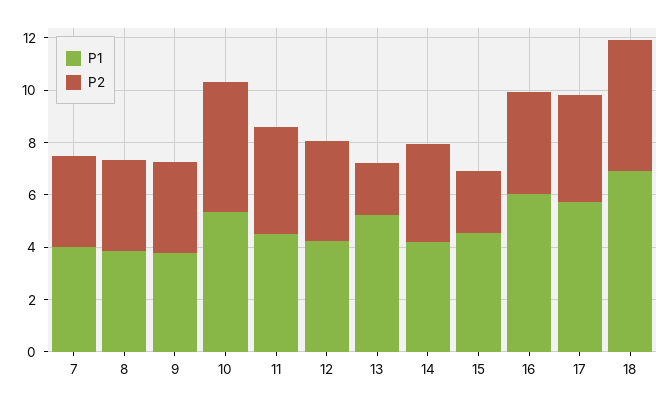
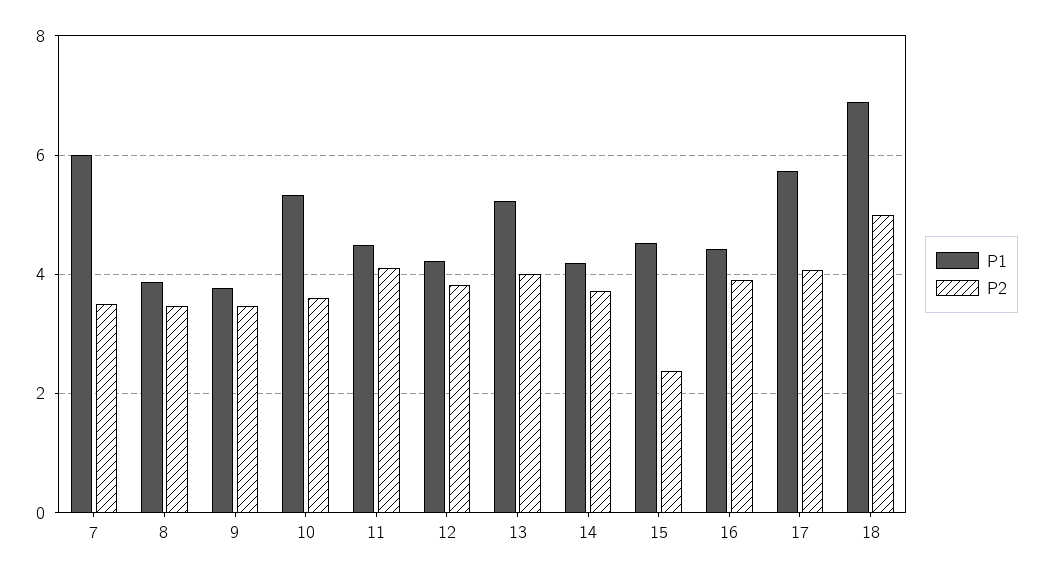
  {
    "P1": {
-     "7": 4,
+     "7": 6,
      "8": 3.8,
      "9": 3.8,
      "10": 5.4,
      "11": 4.6,
      "12": 4.2,
      "13": 5.2,
      "14": 4.2,
      "15": 4.6,
-     "16": 6,
+     "16": 4.4,
      "17": 5.8,
      "18": 7
    },
    "P2": {
      "7": 3.6,
      "8": 3.4,
      "9": 3.4,
-     "10": 5,
+     "10": 3.6,
      "11": 4.2,
      "12": 3.8,
-     "13": 2,
+     "13": 4,
      "14": 3.8,
      "15": 2.4,
      "16": 4,
      "17": 4,
      "18": 5
    }
  }

